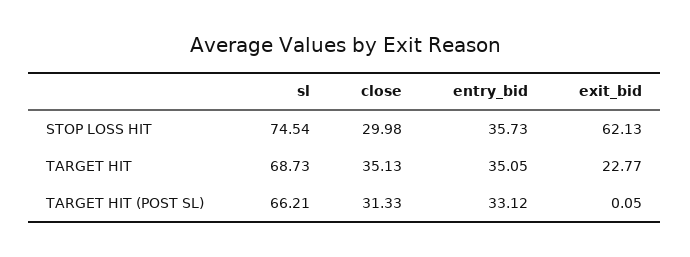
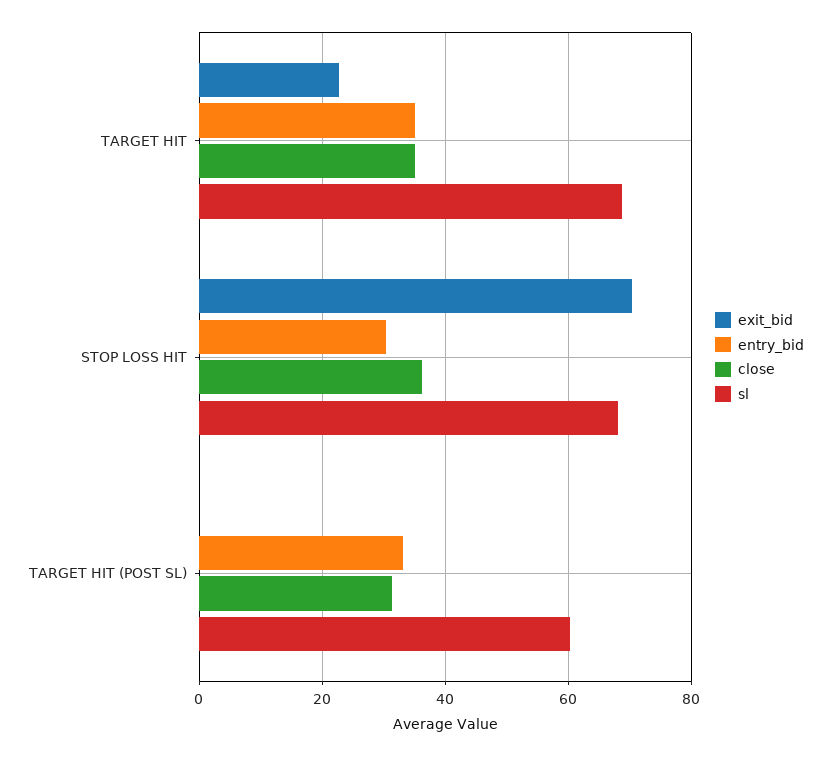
  {
    "sl": {
-     "STOP LOSS HIT": 74.54,
+     "STOP LOSS HIT": 68,
      "TARGET HIT": 68.73,
-     "TARGET HIT (POST SL)": 66.21
+     "TARGET HIT (POST SL)": 60
    },
    "close": {
-     "STOP LOSS HIT": 29.98,
+     "STOP LOSS HIT": 36,
      "TARGET HIT": 35.13,
      "TARGET HIT (POST SL)": 31.33
    },
    "entry_bid": {
-     "STOP LOSS HIT": 35.73,
+     "STOP LOSS HIT": 30,
      "TARGET HIT": 35.05,
      "TARGET HIT (POST SL)": 33.12
    },
    "exit_bid": {
-     "STOP LOSS HIT": 62.13,
+     "STOP LOSS HIT": 70,
      "TARGET HIT": 22.77,
      "TARGET HIT (POST SL)": 0.05
    }
  }

